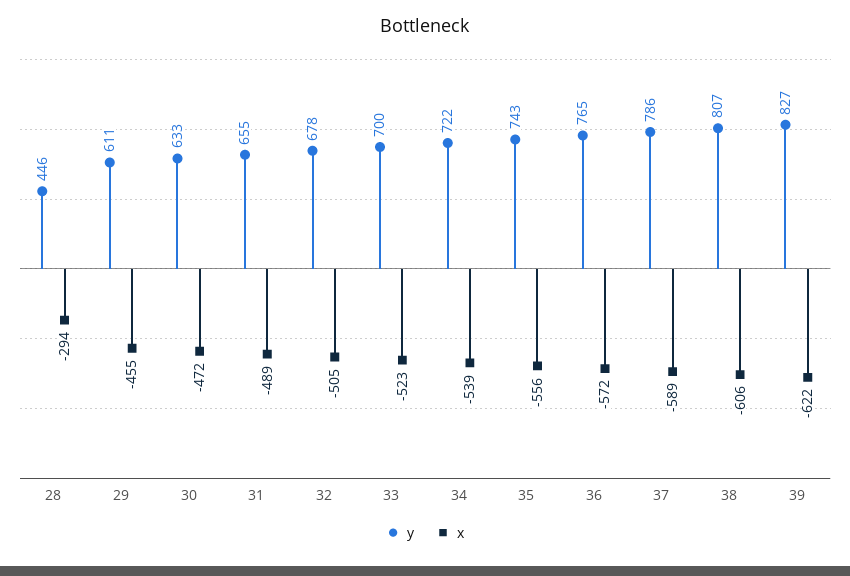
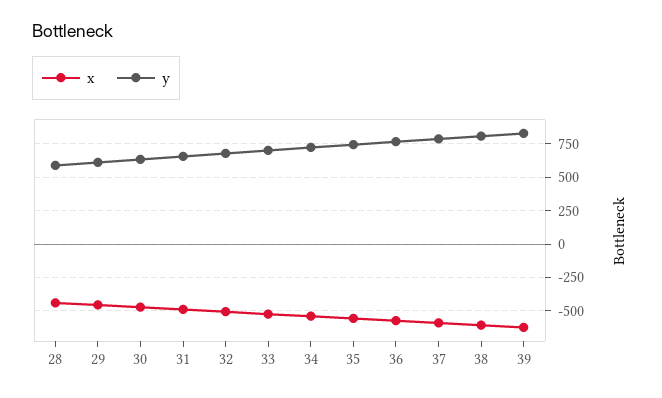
  {
    "y": {
-     "28": 446,
+     "28": 600,
      "29": 611,
      "30": 633,
      "31": 655,
      "32": 678,
      "33": 700,
      "34": 722,
      "35": 743,
      "36": 765,
      "37": 786,
      "38": 807,
      "39": 827
    },
    "x": {
-     "28": -294,
+     "28": -450,
      "29": -455,
      "30": -472,
      "31": -489,
      "32": -505,
      "33": -523,
      "34": -539,
      "35": -556,
      "36": -572,
      "37": -589,
      "38": -606,
      "39": -622
    }
  }

